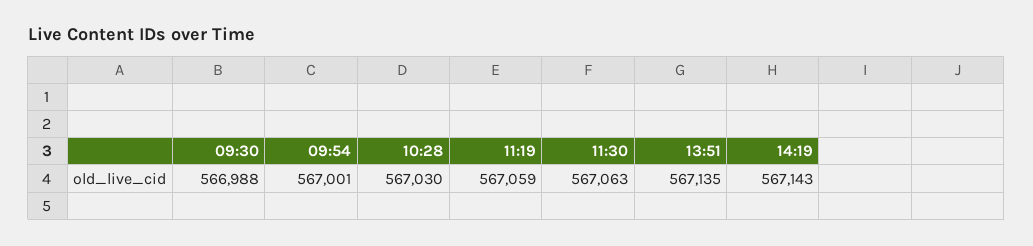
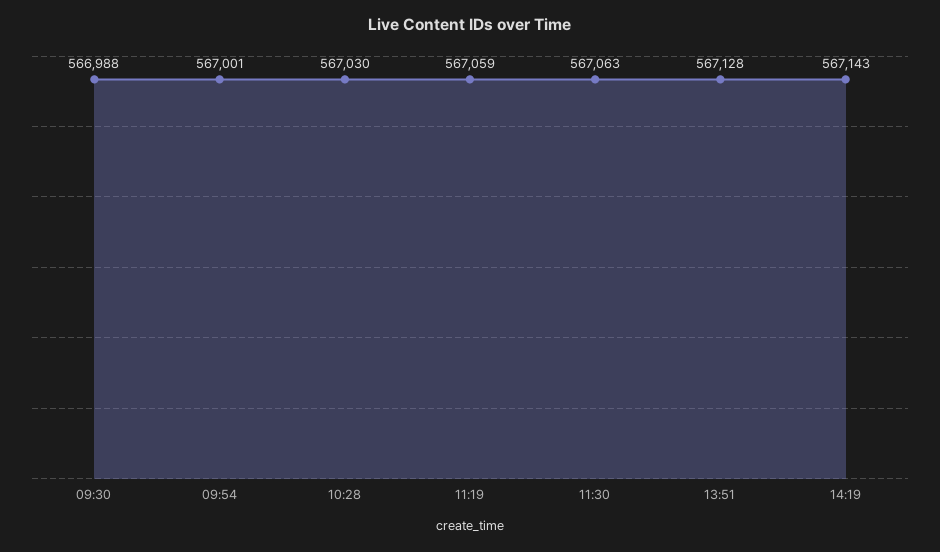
  {
    "09:30": 566988,
    "09:54": 567001,
    "10:28": 567030,
    "11:19": 567059,
    "11:30": 567063,
-   "13:51": 567135,
+   "13:51": 567128,
    "14:19": 567143
  }

